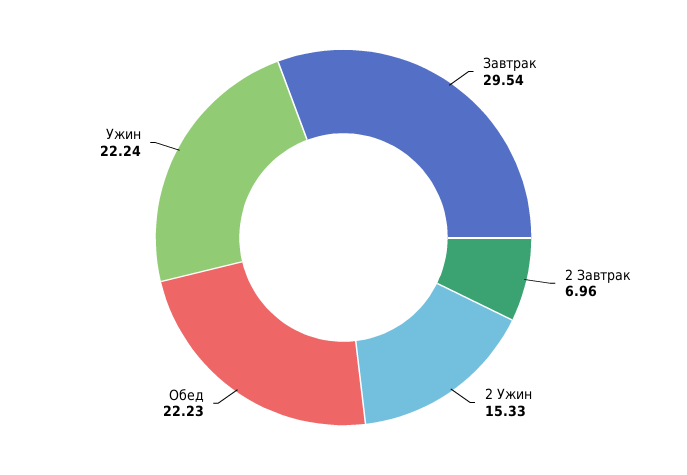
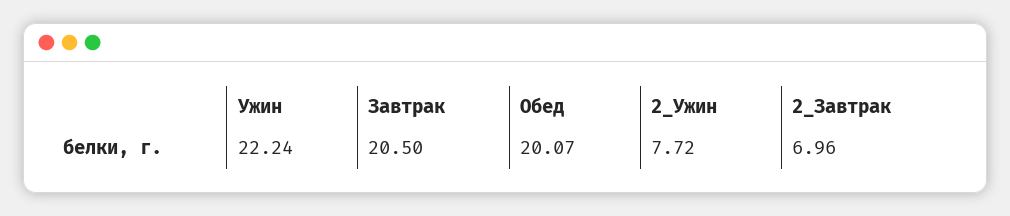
  {
-   "Завтрак": 29.54,
+   "Завтрак": 20.5,
    "2 Завтрак": 6.96,
-   "2 Ужин": 15.33,
+   "2 Ужин": 7.72,
-   "Обед": 22.23,
+   "Обед": 20.07,
    "Ужин": 22.24
  }

